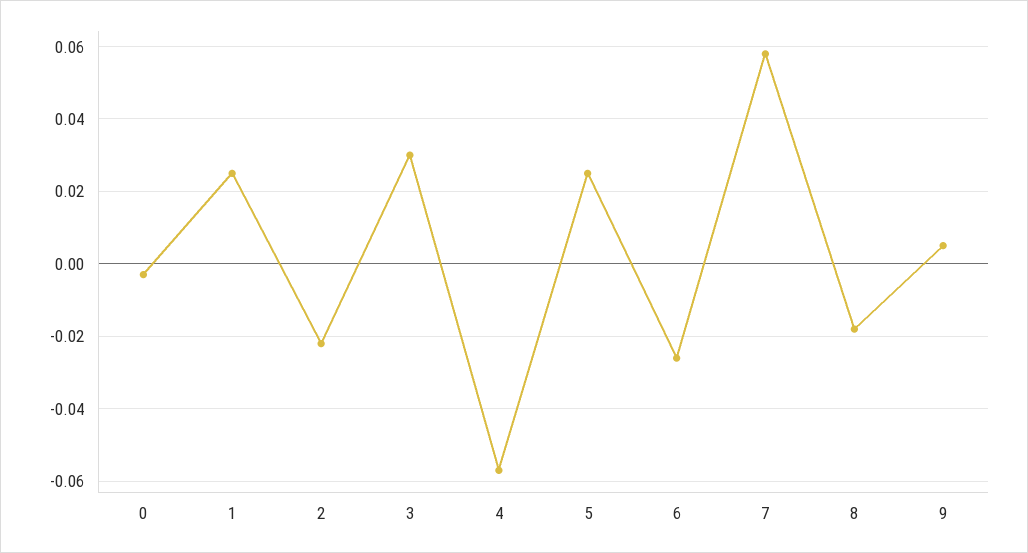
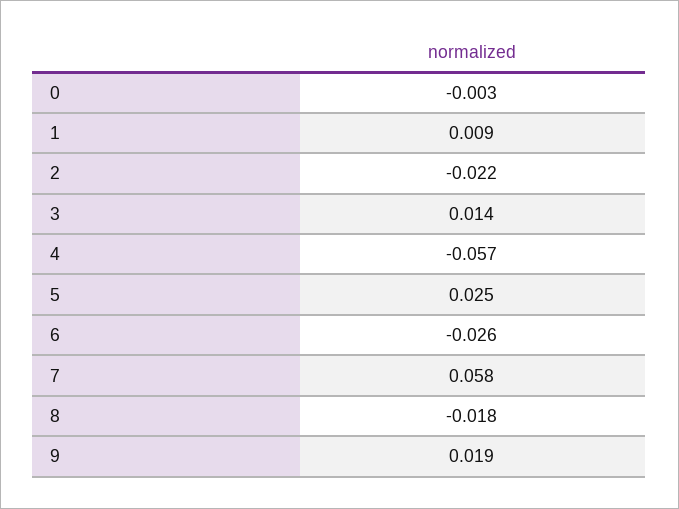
  {
    "0": -0.003,
-   "1": 0.025,
+   "1": 0.009,
    "2": -0.022,
-   "3": 0.03,
+   "3": 0.014,
    "4": -0.057,
    "5": 0.025,
    "6": -0.026,
    "7": 0.058,
    "8": -0.018,
-   "9": 0.005
+   "9": 0.019
  }

